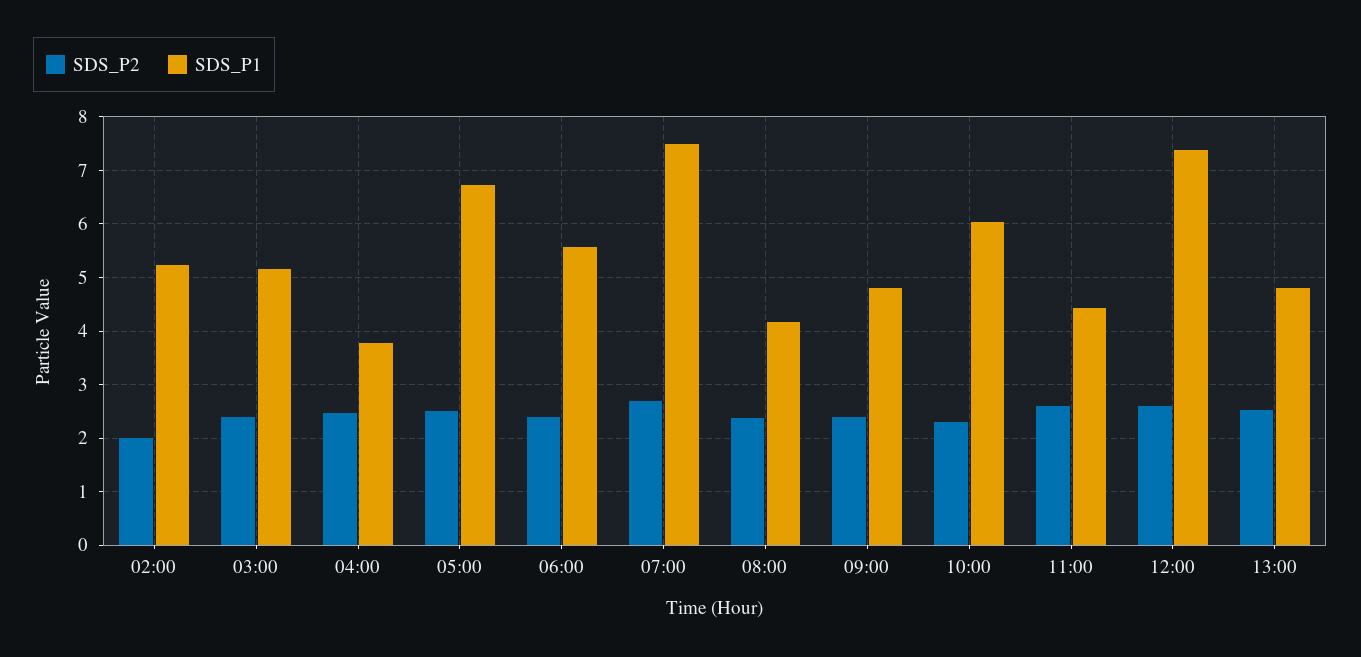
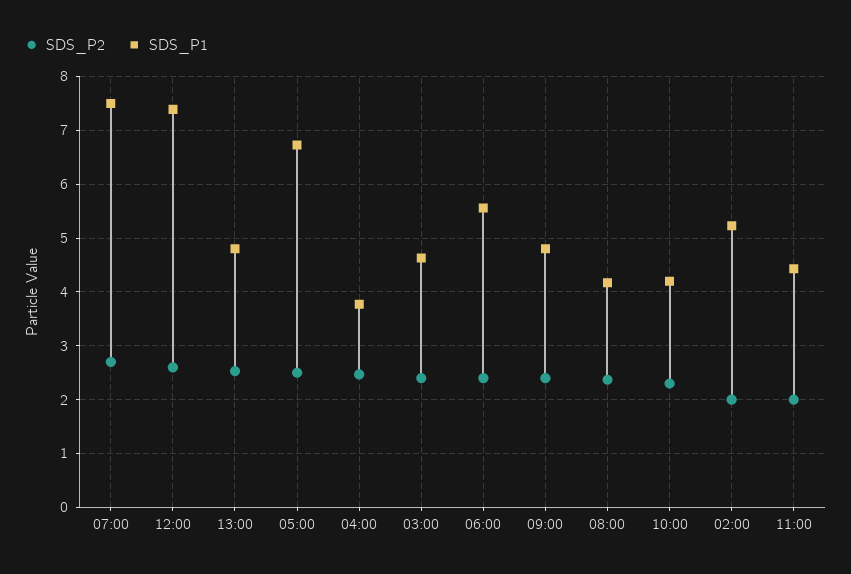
  {
    "SDS_P2": {
      "02:00": 2,
      "03:00": 2.4,
      "04:00": 2.4,
      "05:00": 2.6,
      "06:00": 2.4,
      "07:00": 2.8,
      "08:00": 2.4,
      "09:00": 2.4,
      "10:00": 2.4,
-     "11:00": 2.6,
+     "11:00": 2,
      "12:00": 2.6,
      "13:00": 2.6
    },
    "SDS_P1": {
      "02:00": 5.2,
-     "03:00": 5.2,
+     "03:00": 4.6,
      "04:00": 3.8,
      "05:00": 6.8,
      "06:00": 5.6,
      "07:00": 7.6,
      "08:00": 4.2,
      "09:00": 4.8,
-     "10:00": 6,
+     "10:00": 4.2,
      "11:00": 4.4,
      "12:00": 7.4,
      "13:00": 4.8
    }
  }

